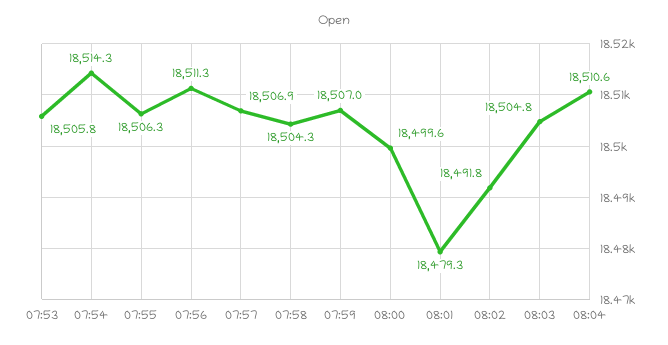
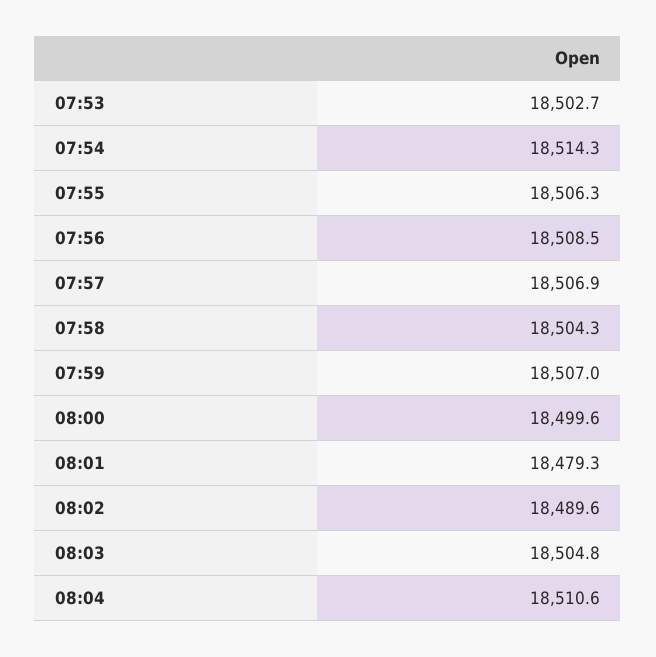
  {
-   "07:53": 18505.8,
+   "07:53": 18502.7,
    "07:54": 18514.3,
    "07:55": 18506.3,
-   "07:56": 18511.3,
+   "07:56": 18508.5,
    "07:57": 18506.9,
    "07:58": 18504.3,
    "07:59": 18507,
    "08:00": 18499.6,
    "08:01": 18479.3,
-   "08:02": 18491.8,
+   "08:02": 18489.6,
    "08:03": 18504.8,
    "08:04": 18510.6
  }

